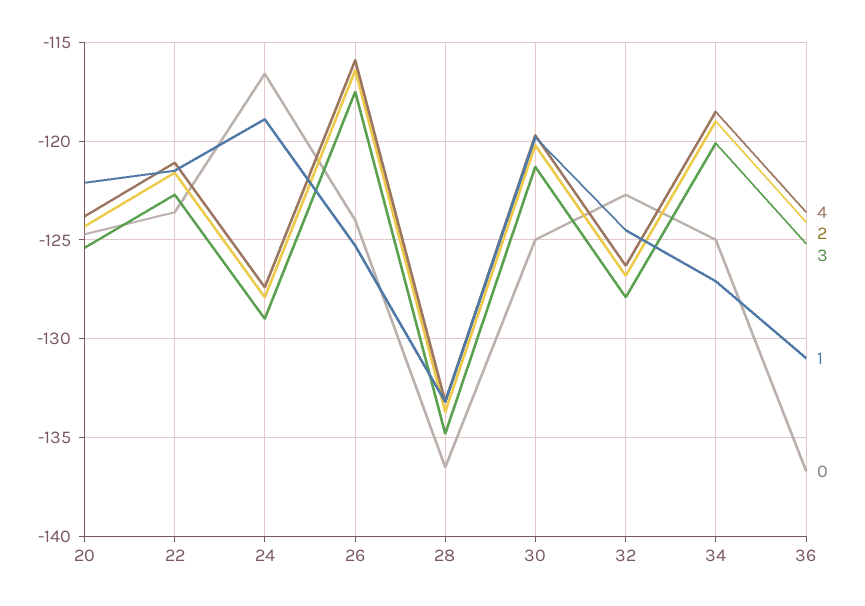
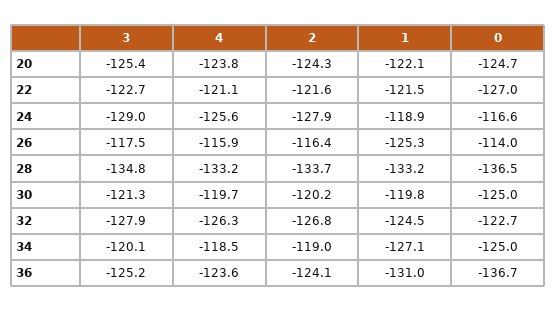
  {
    "4": {
      "20": -123.8,
      "22": -121.1,
-     "24": -127.5,
+     "24": -125.6,
      "26": -115.9,
      "28": -133.2,
      "30": -119.7,
      "32": -126.3,
      "34": -118.5,
      "36": -123.6
    },
    "2": {
      "20": -124.3,
      "22": -121.6,
      "24": -127.9,
      "26": -116.4,
      "28": -133.7,
      "30": -120.2,
      "32": -126.8,
      "34": -119,
      "36": -124.1
    },
    "3": {
      "20": -125.4,
      "22": -122.7,
      "24": -129,
      "26": -117.5,
      "28": -134.8,
      "30": -121.3,
      "32": -127.9,
      "34": -120.1,
      "36": -125.2
    },
    "1": {
      "20": -122.1,
      "22": -121.5,
      "24": -118.9,
      "26": -125.3,
      "28": -133.2,
      "30": -119.8,
      "32": -124.5,
      "34": -127.1,
      "36": -131
    },
    "0": {
      "20": -124.7,
-     "22": -123.5,
+     "22": -127,
      "24": -116.6,
-     "26": -124,
+     "26": -114,
      "28": -136.5,
      "30": -125,
      "32": -122.7,
      "34": -125,
      "36": -136.7
    }
  }

